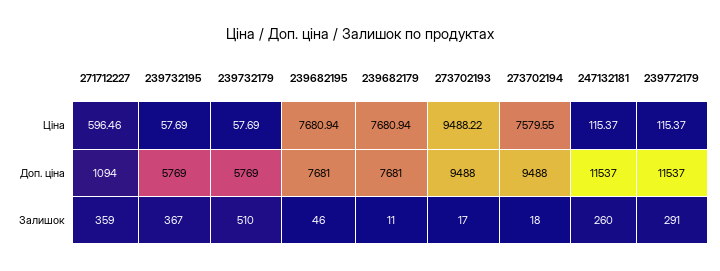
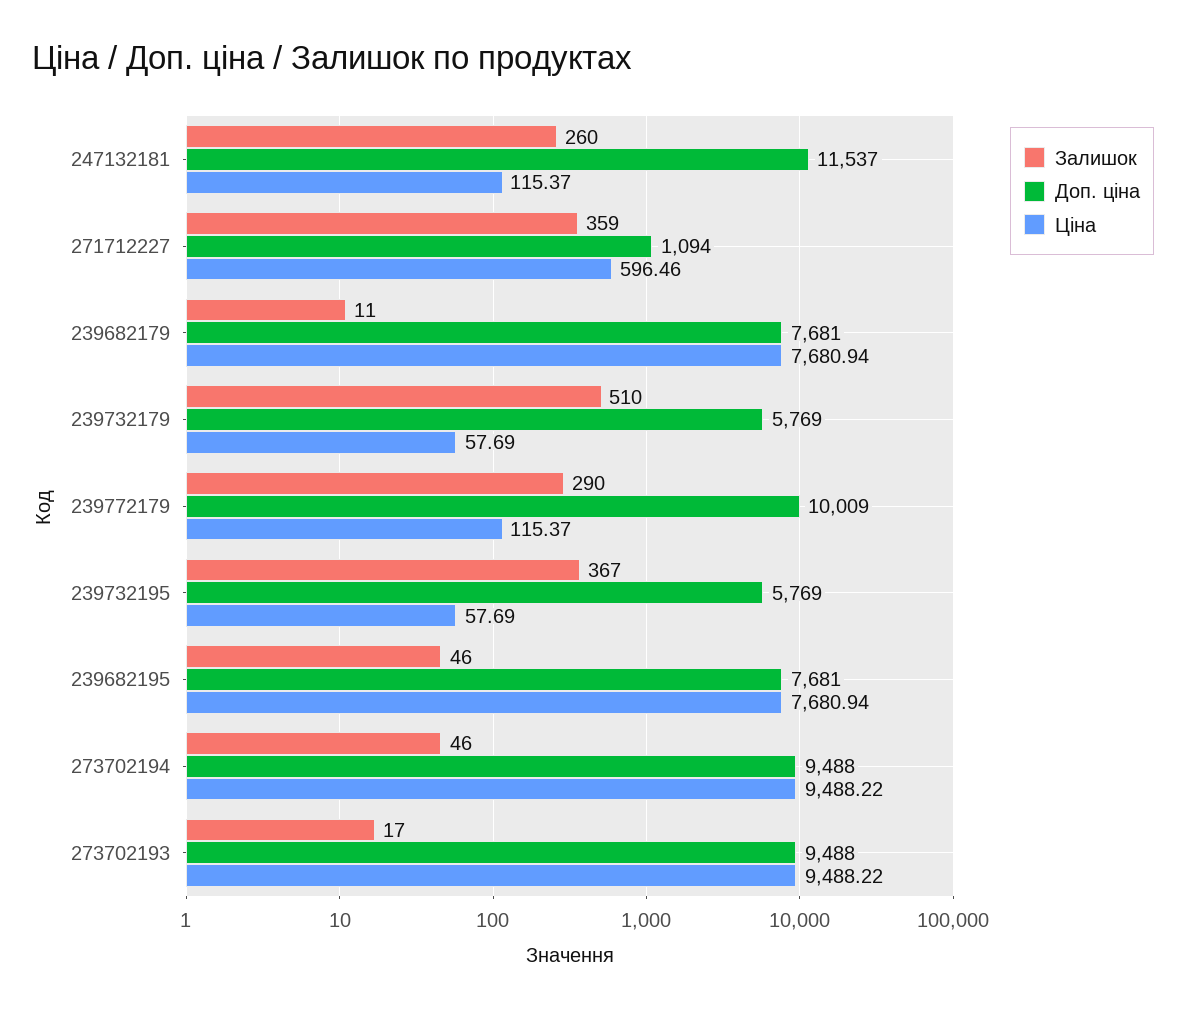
  {
    "Ціна": {
      "271712227": 596.46,
      "239732195": 57.69,
      "239732179": 57.69,
      "239682195": 7680.94,
      "239682179": 7680.94,
      "273702193": 9488.22,
-     "273702194": 7579.55,
+     "273702194": 9488.22,
      "247132181": 115.37,
      "239772179": 115.37
    },
    "Доп. ціна": {
      "271712227": 1094,
      "239732195": 5769,
      "239732179": 5769,
      "239682195": 7681,
      "239682179": 7681,
      "273702193": 9488,
      "273702194": 9488,
      "247132181": 11537,
-     "239772179": 11537
+     "239772179": 10009
    },
    "Залишок": {
      "271712227": 359,
      "239732195": 367,
      "239732179": 510,
      "239682195": 46,
      "239682179": 11,
      "273702193": 17,
-     "273702194": 18,
+     "273702194": 46,
      "247132181": 260,
-     "239772179": 291
+     "239772179": 290
    }
  }

